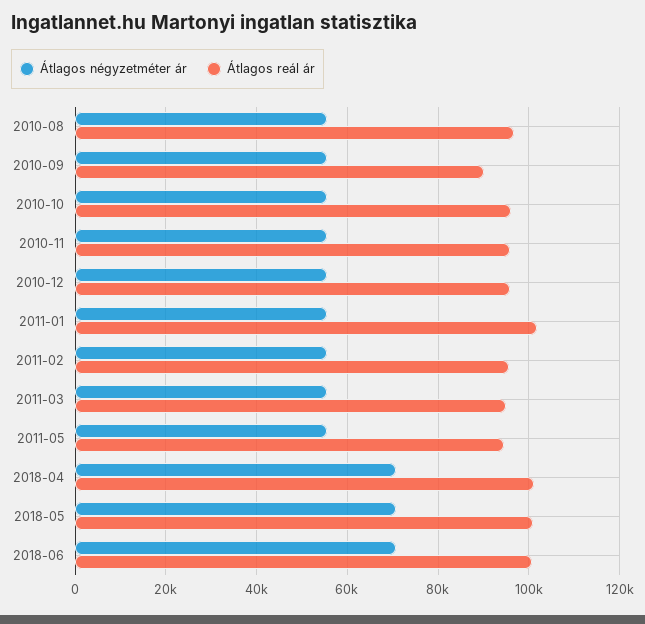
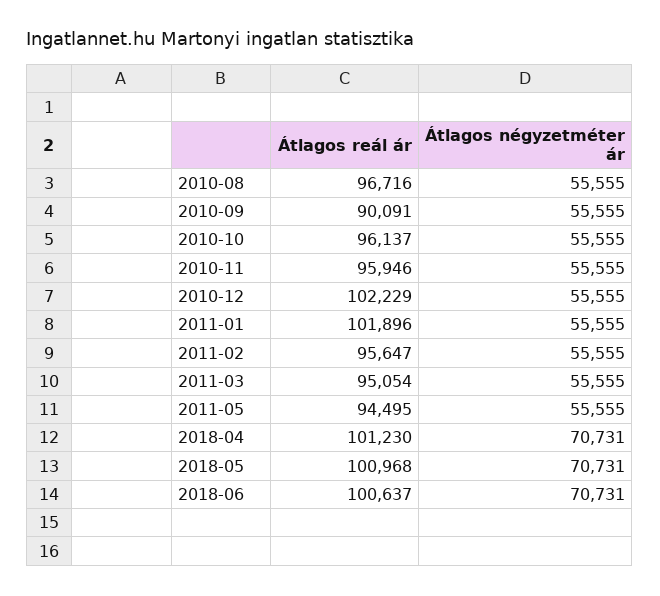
  {
    "Átlagos négyzetméter ár": {
      "2010-08": 55555,
      "2010-09": 55555,
      "2010-10": 55555,
      "2010-11": 55555,
      "2010-12": 55555,
      "2011-01": 55555,
      "2011-02": 55555,
      "2011-03": 55555,
      "2011-05": 55555,
      "2018-04": 70731,
      "2018-05": 70731,
      "2018-06": 70731
    },
    "Átlagos reál ár": {
      "2010-08": 96716,
      "2010-09": 90091,
      "2010-10": 96137,
      "2010-11": 95946,
-     "2010-12": 96000,
+     "2010-12": 102229,
      "2011-01": 101896,
      "2011-02": 95647,
      "2011-03": 95054,
      "2011-05": 94495,
      "2018-04": 101230,
      "2018-05": 100968,
      "2018-06": 100637
    }
  }

